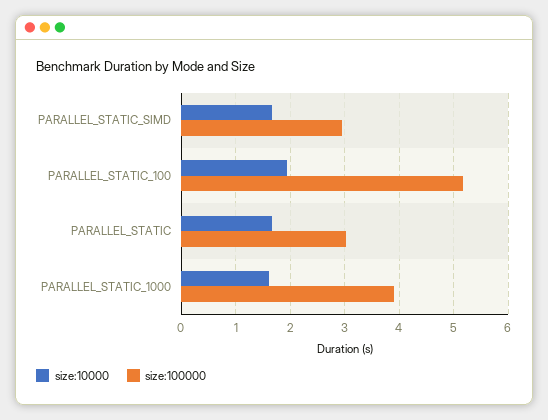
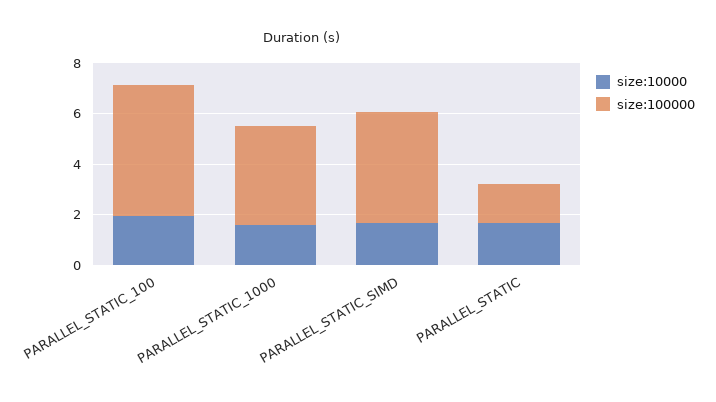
  {
    "size:10000": {
      "PARALLEL_STATIC_SIMD": 1.6,
      "PARALLEL_STATIC_100": 2,
      "PARALLEL_STATIC": 1.6,
      "PARALLEL_STATIC_1000": 1.6
    },
    "size:100000": {
-     "PARALLEL_STATIC_SIMD": 3,
+     "PARALLEL_STATIC_SIMD": 4.5,
      "PARALLEL_STATIC_100": 5.2,
-     "PARALLEL_STATIC": 3,
+     "PARALLEL_STATIC": 1.5,
      "PARALLEL_STATIC_1000": 4
    }
  }

